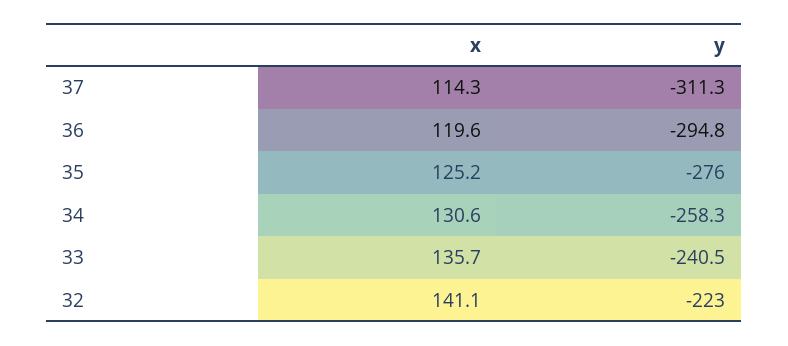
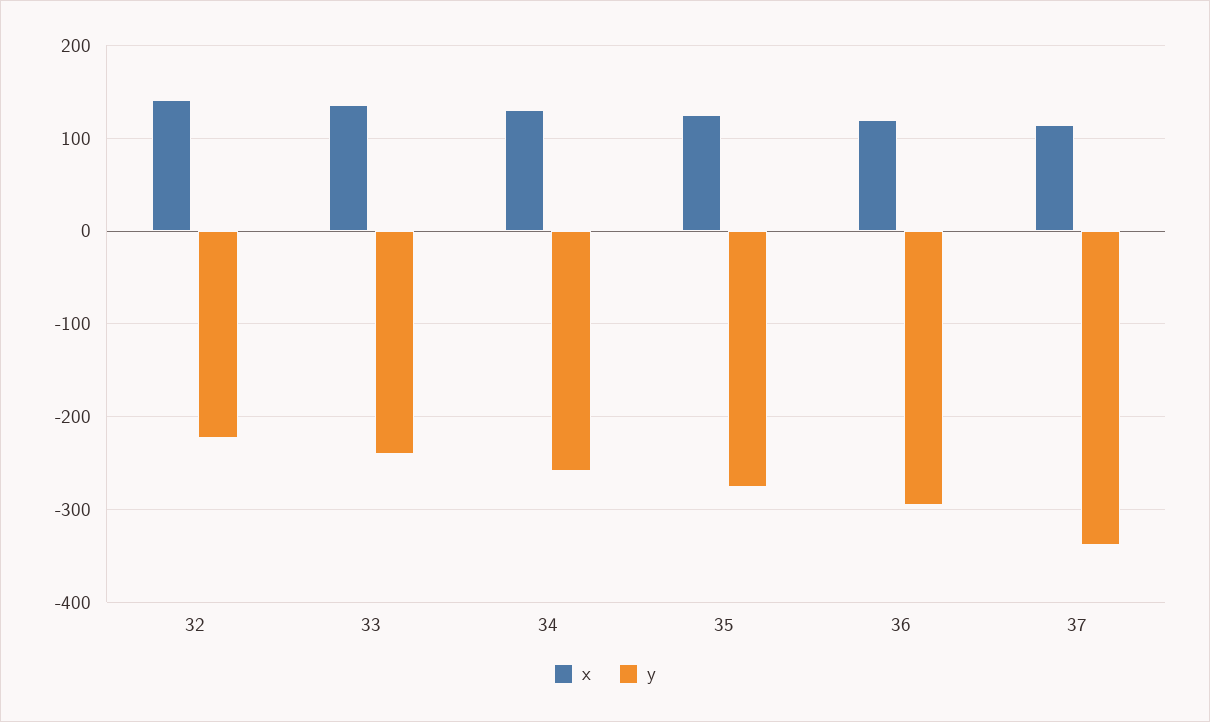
  {
    "x": {
      "37": 114.3,
      "36": 119.6,
      "35": 125.2,
      "34": 130.6,
      "33": 135.7,
      "32": 141.1
    },
    "y": {
-     "37": -311.3,
+     "37": -340,
      "36": -294.8,
      "35": -276,
      "34": -258.3,
      "33": -240.5,
      "32": -223
    }
  }

